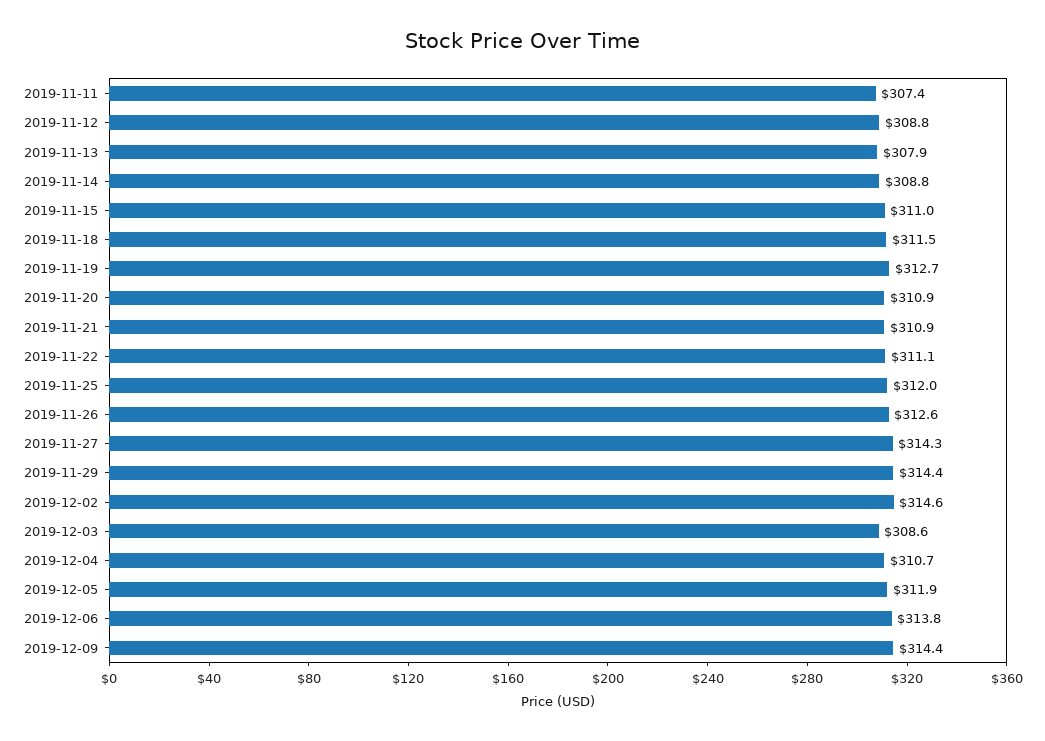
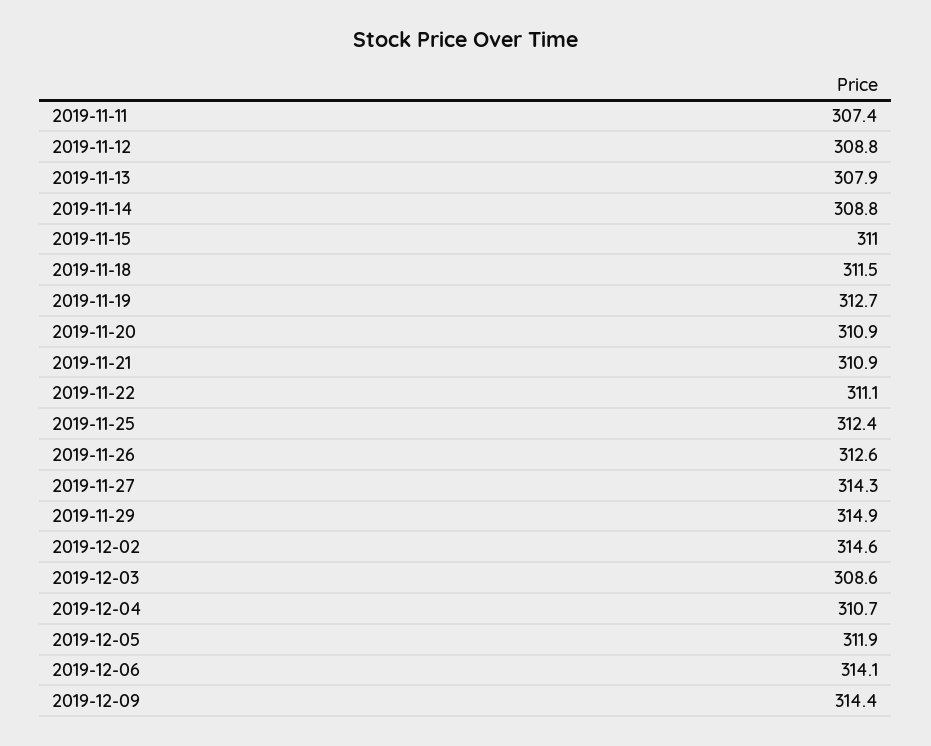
  {
    "2019-11-11": 307.4,
    "2019-11-12": 308.8,
    "2019-11-13": 307.9,
    "2019-11-14": 308.8,
    "2019-11-15": 311,
    "2019-11-18": 311.5,
    "2019-11-19": 312.7,
    "2019-11-20": 310.9,
    "2019-11-21": 310.9,
    "2019-11-22": 311.1,
-   "2019-11-25": 312,
+   "2019-11-25": 312.4,
    "2019-11-26": 312.6,
    "2019-11-27": 314.3,
-   "2019-11-29": 314.4,
+   "2019-11-29": 314.9,
    "2019-12-02": 314.6,
    "2019-12-03": 308.6,
    "2019-12-04": 310.7,
    "2019-12-05": 311.9,
-   "2019-12-06": 313.8,
+   "2019-12-06": 314.1,
    "2019-12-09": 314.4
  }

